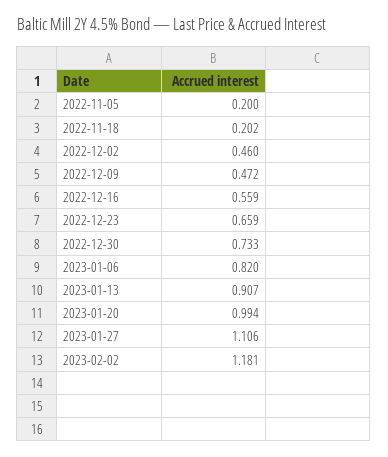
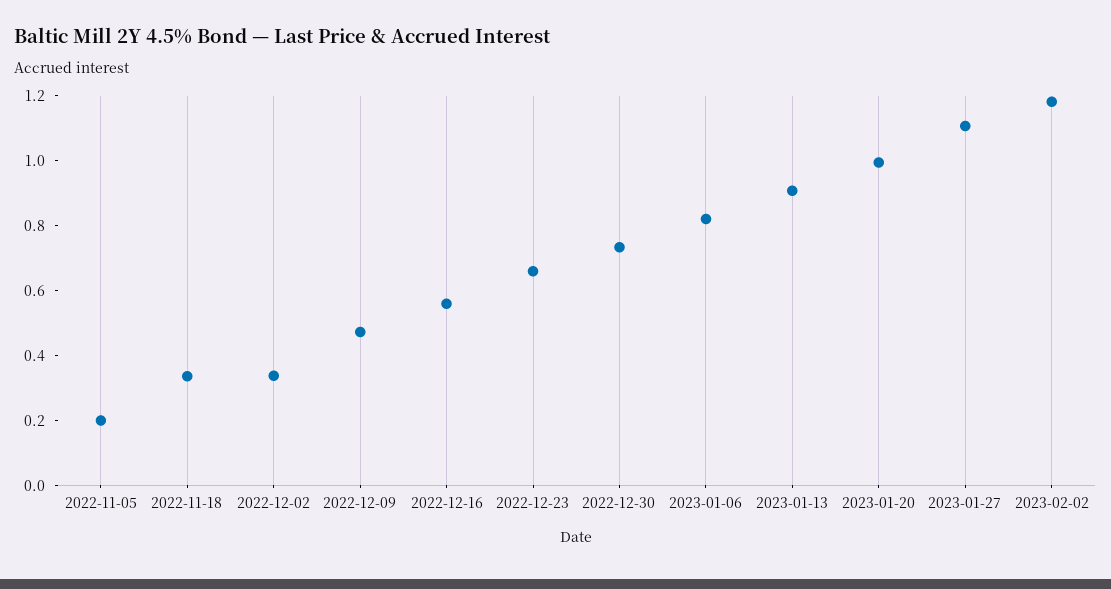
  {
    "2022-11-05": 0.2,
-   "2022-11-18": 0.202,
+   "2022-11-18": 0.35,
-   "2022-12-02": 0.46,
+   "2022-12-02": 0.35,
    "2022-12-09": 0.472,
    "2022-12-16": 0.559,
    "2022-12-23": 0.659,
    "2022-12-30": 0.733,
    "2023-01-06": 0.82,
    "2023-01-13": 0.907,
    "2023-01-20": 0.994,
    "2023-01-27": 1.106,
    "2023-02-02": 1.181
  }

